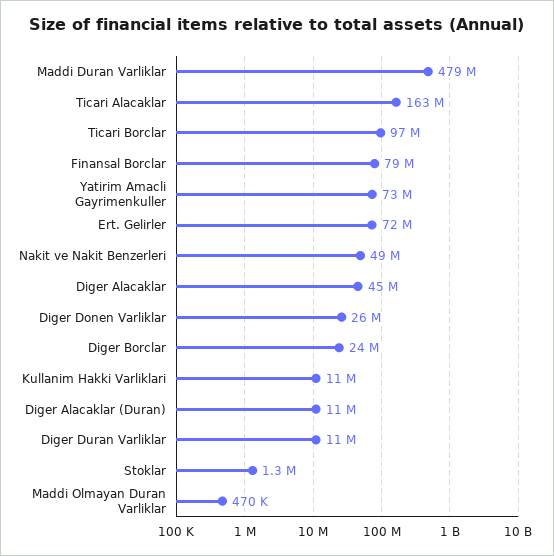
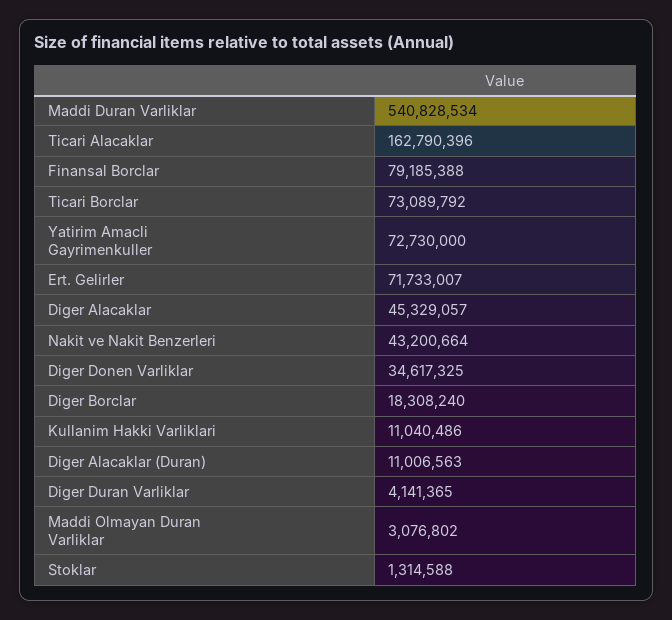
  {
-   "Maddi Duran Varliklar": 479000000,
+   "Maddi Duran Varliklar": 540828534,
    "Ticari Alacaklar": 162790396,
-   "Ticari Borclar": 97000000,
+   "Ticari Borclar": 73089792,
    "Finansal Borclar": 79185388,
    "Yatirim Amacli Gayrimenkuller": 72730000,
    "Ert. Gelirler": 71733007,
-   "Nakit ve Nakit Benzerleri": 49000000,
+   "Nakit ve Nakit Benzerleri": 43200664,
    "Diger Alacaklar": 45329057,
-   "Diger Donen Varliklar": 26000000,
+   "Diger Donen Varliklar": 34617325,
-   "Diger Borclar": 24000000,
+   "Diger Borclar": 18308240,
    "Kullanim Hakki Varliklari": 11040486,
    "Diger Alacaklar (Duran)": 11006563,
-   "Diger Duran Varliklar": 11000000,
+   "Diger Duran Varliklar": 4141365,
    "Stoklar": 1314588,
-   "Maddi Olmayan Duran Varliklar": 470000
+   "Maddi Olmayan Duran Varliklar": 3076802
  }

